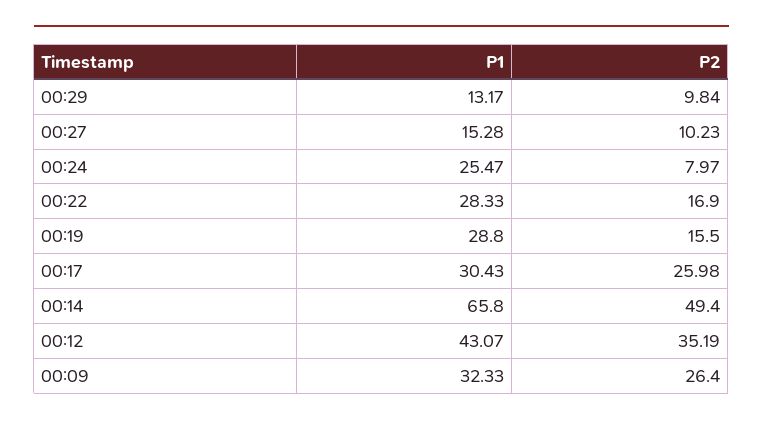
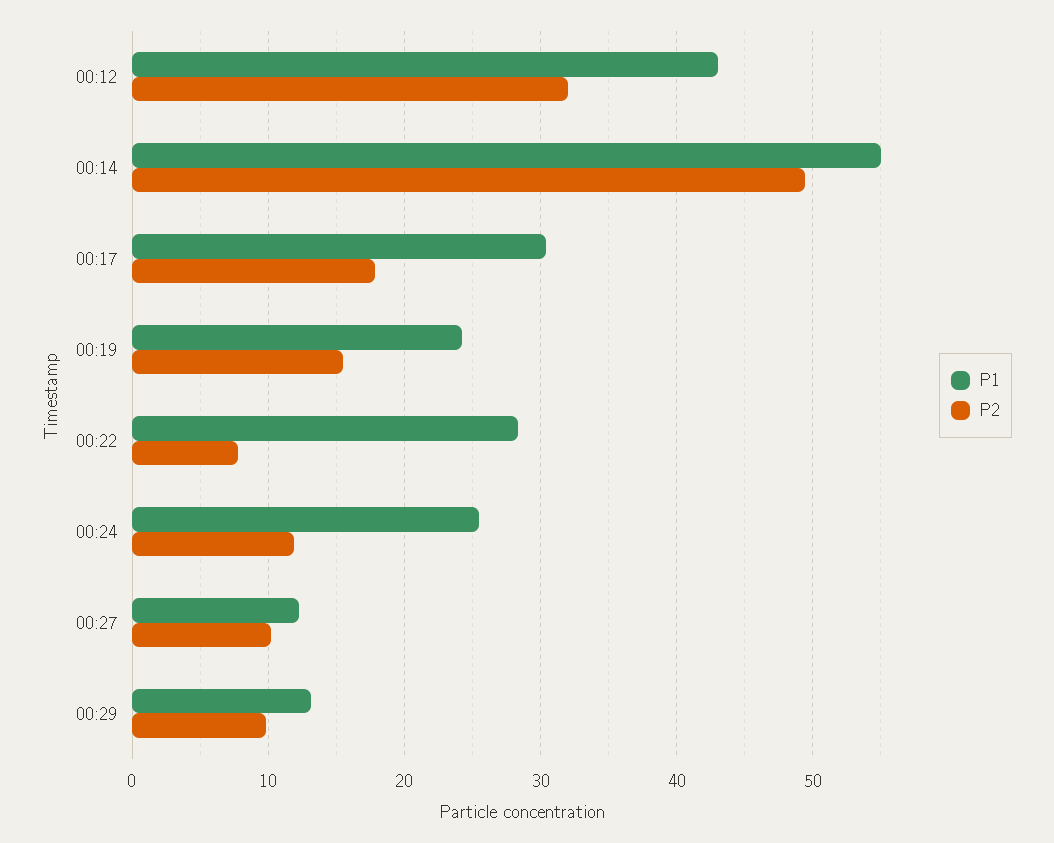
  {
    "P1": {
      "00:29": 13.17,
-     "00:27": 15.28,
+     "00:27": 12,
      "00:24": 25.47,
      "00:22": 28.33,
-     "00:19": 28.8,
+     "00:19": 24,
      "00:17": 30.43,
-     "00:14": 65.8,
+     "00:14": 55,
-     "00:12": 43.07,
+     "00:12": 43.07
-     "00:09": 32.33
    },
    "P2": {
      "00:29": 9.84,
      "00:27": 10.23,
-     "00:24": 7.97,
+     "00:24": 12,
-     "00:22": 16.9,
+     "00:22": 8,
      "00:19": 15.5,
-     "00:17": 25.98,
+     "00:17": 18,
      "00:14": 49.4,
-     "00:12": 35.19,
+     "00:12": 32
-     "00:09": 26.4
    }
  }

